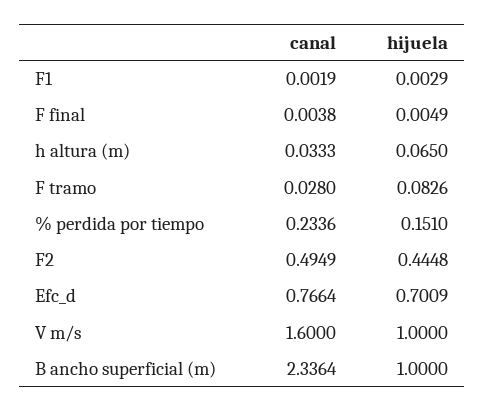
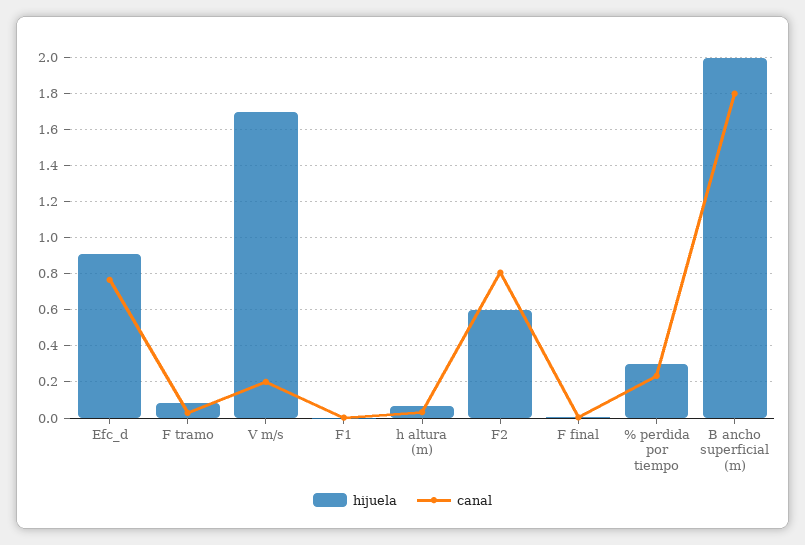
  {
    "canal": {
      "F1": 0.0019,
      "F final": 0.0038,
      "h altura (m)": 0.0333,
      "F tramo": 0.028,
      "% perdida por tiempo": 0.2336,
-     "F2": 0.4949,
+     "F2": 0.8,
      "Efc_d": 0.7664,
-     "V m/s": 1.6,
+     "V m/s": 0.2,
-     "B ancho superficial (m)": 2.3364
+     "B ancho superficial (m)": 1.8
    },
    "hijuela": {
      "F1": 0.0029,
      "F final": 0.0049,
      "h altura (m)": 0.065,
      "F tramo": 0.0826,
-     "% perdida por tiempo": 0.151,
+     "% perdida por tiempo": 0.3,
-     "F2": 0.4448,
+     "F2": 0.6,
-     "Efc_d": 0.7009,
+     "Efc_d": 0.9,
-     "V m/s": 1,
+     "V m/s": 1.7,
-     "B ancho superficial (m)": 1
+     "B ancho superficial (m)": 2
    }
  }

